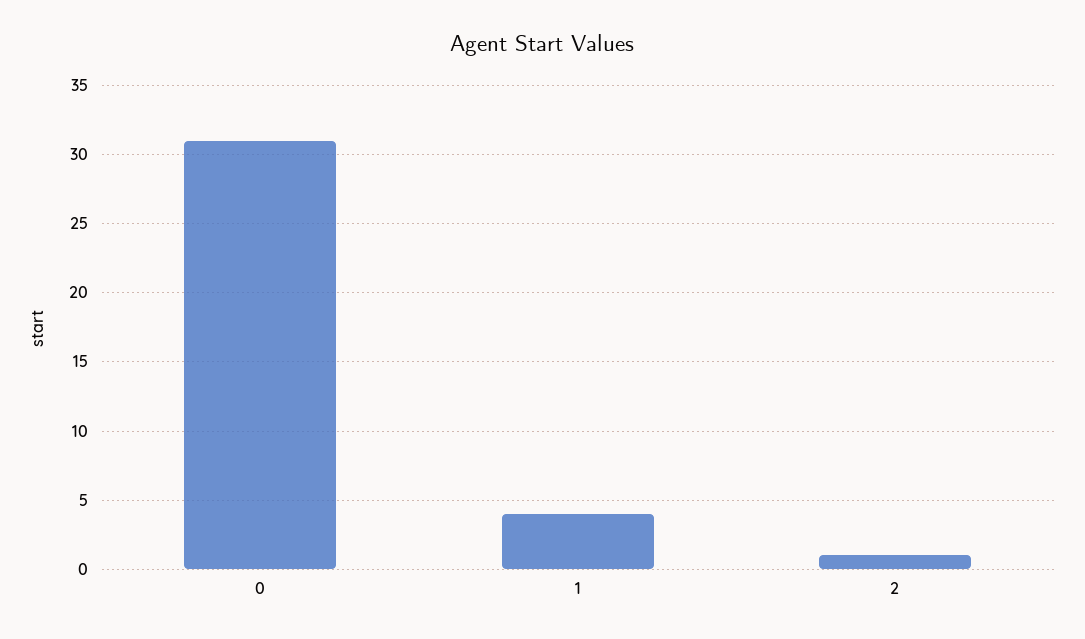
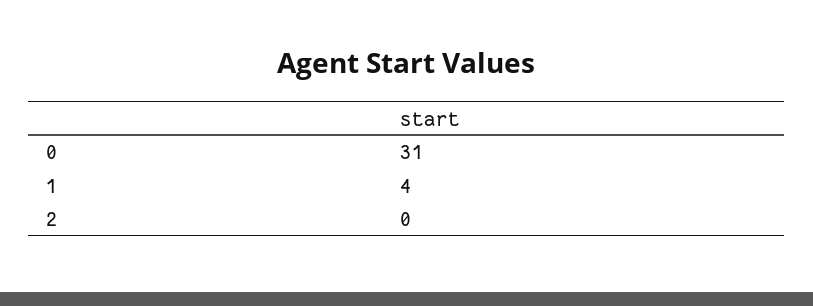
  {
    "0": 31,
    "1": 4,
-   "2": 1
+   "2": 0
  }

